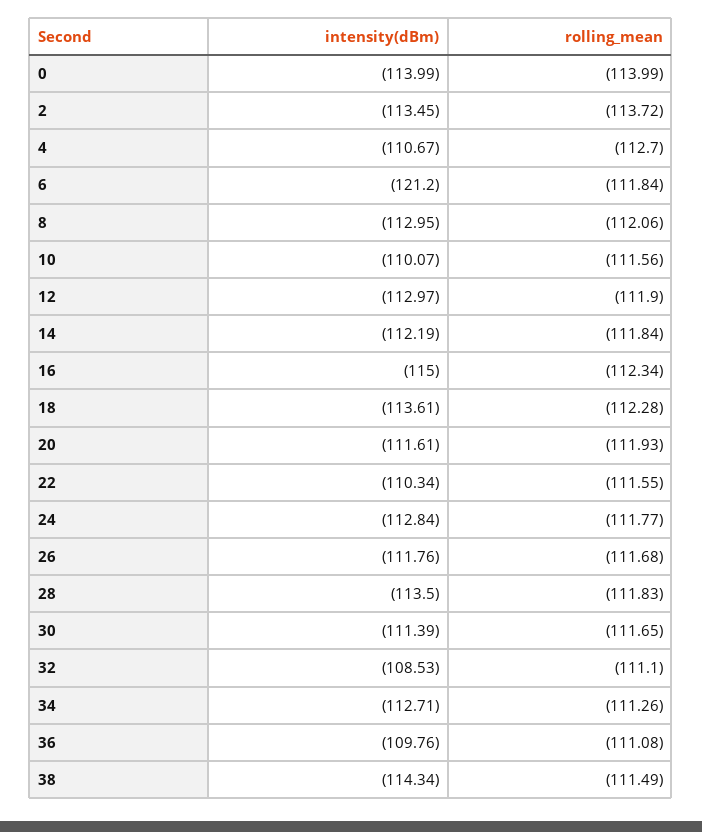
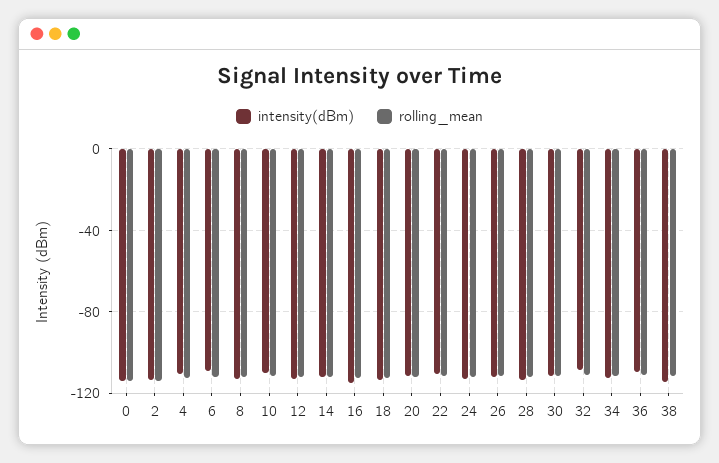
  {
    "intensity(dBm)": {
      "0": -113.99,
      "2": -113.45,
      "4": -110.67,
-     "6": -121.2,
+     "6": -110,
      "8": -112.95,
      "10": -110.07,
      "12": -112.97,
      "14": -112.19,
      "16": -115,
      "18": -113.61,
      "20": -111.61,
      "22": -110.34,
      "24": -112.84,
      "26": -111.76,
      "28": -113.5,
      "30": -111.39,
      "32": -108.53,
      "34": -112.71,
      "36": -109.76,
      "38": -114.34
    },
    "rolling_mean": {
      "0": -113.99,
      "2": -113.72,
      "4": -112.7,
      "6": -111.84,
      "8": -112.06,
      "10": -111.56,
      "12": -111.9,
      "14": -111.84,
      "16": -112.34,
      "18": -112.28,
      "20": -111.93,
      "22": -111.55,
      "24": -111.77,
      "26": -111.68,
      "28": -111.83,
      "30": -111.65,
      "32": -111.1,
      "34": -111.26,
      "36": -111.08,
      "38": -111.49
    }
  }

